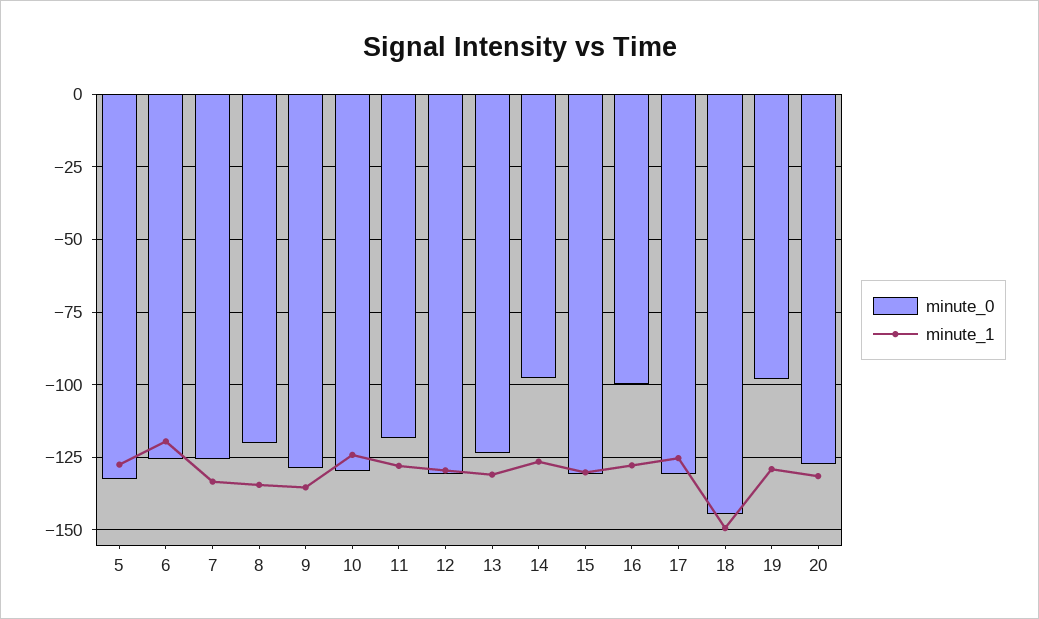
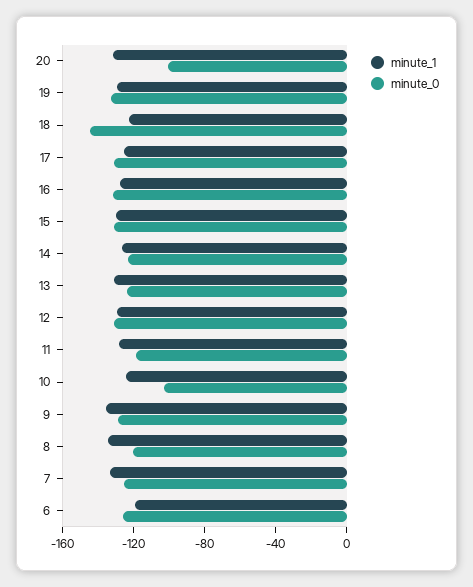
  {
    "minute_0": {
-     "5": -132.5,
      "6": -125,
      "7": -125,
      "8": -120,
      "9": -130,
-     "10": -130,
+     "10": -100,
      "11": -117.5,
      "12": -130,
      "13": -122.5,
-     "14": -97.5,
+     "14": -120,
      "15": -130,
-     "16": -100,
+     "16": -130,
      "17": -130,
      "18": -145,
-     "19": -97.5,
+     "19": -130,
-     "20": -127.5
+     "20": -100
    },
    "minute_1": {
-     "5": -127.5,
      "6": -120,
      "7": -132.5,
      "8": -135,
      "9": -135,
      "10": -125,
      "11": -127.5,
      "12": -130,
      "13": -130,
      "14": -127.5,
      "15": -130,
      "16": -127.5,
      "17": -125,
-     "18": -150,
+     "18": -120,
      "19": -130,
      "20": -132.5
    }
  }

